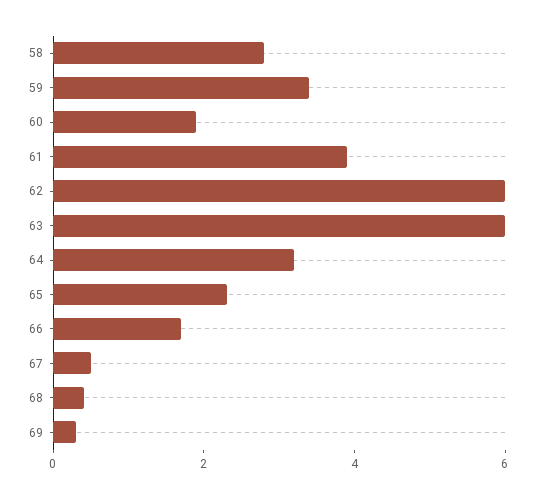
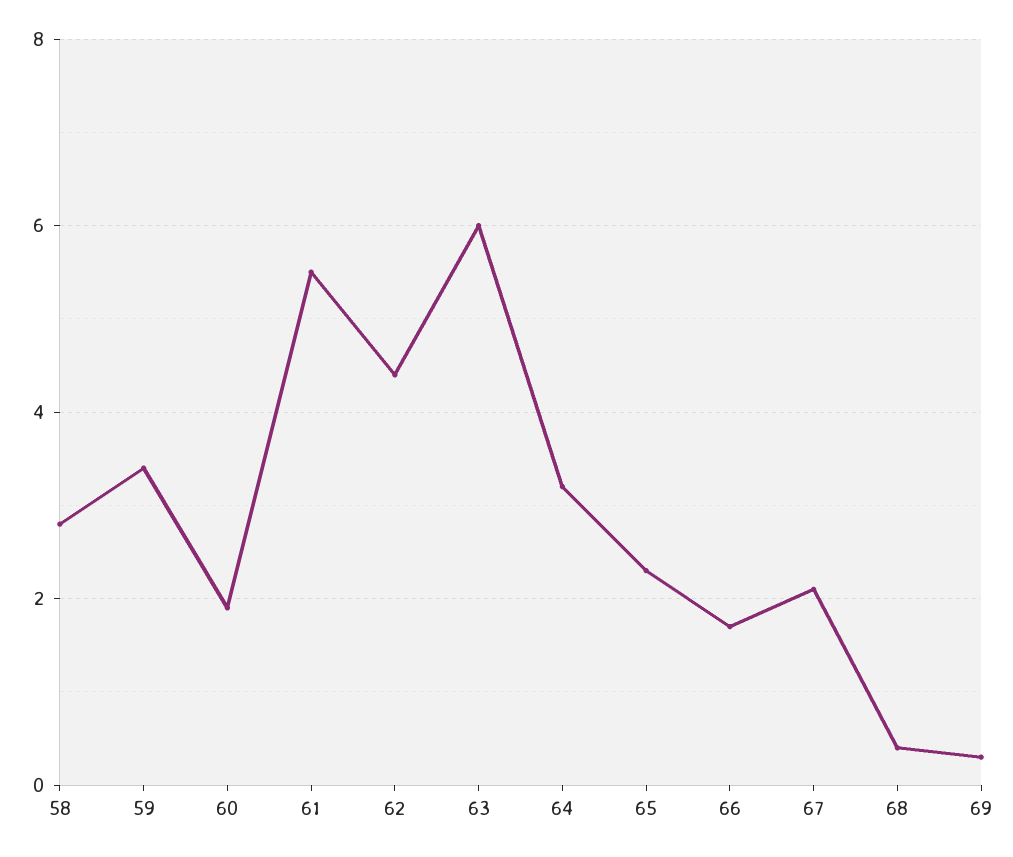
  {
    "58": 3,
    "59": 3.5,
    "60": 2,
-   "61": 4,
+   "61": 5.5,
-   "62": 6,
+   "62": 4.5,
    "63": 6,
    "64": 3,
    "65": 2.5,
    "66": 1.5,
-   "67": 0.5,
+   "67": 2,
    "68": 0.5,
    "69": 0.5
  }

